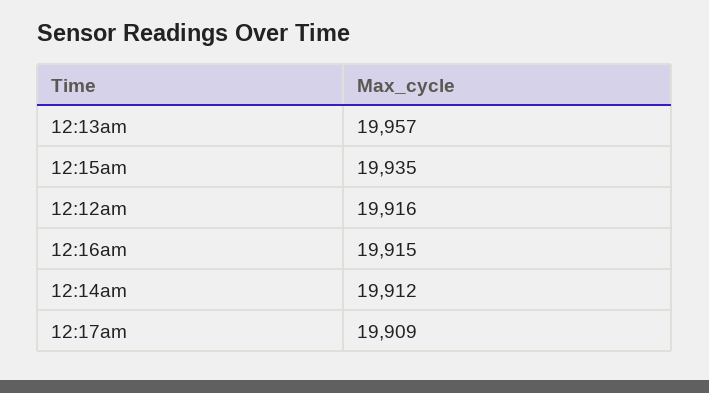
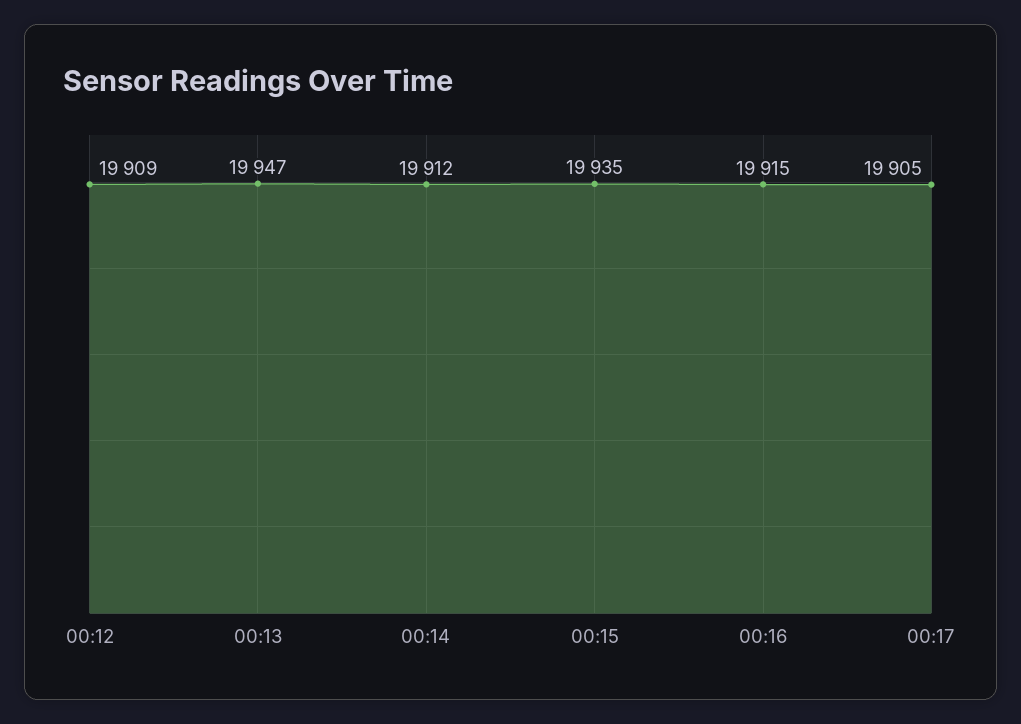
  {
-   "12:13am": 19957,
+   "12:13am": 19947,
    "12:15am": 19935,
-   "12:12am": 19916,
+   "12:12am": 19909,
    "12:16am": 19915,
    "12:14am": 19912,
-   "12:17am": 19909
+   "12:17am": 19905
  }

